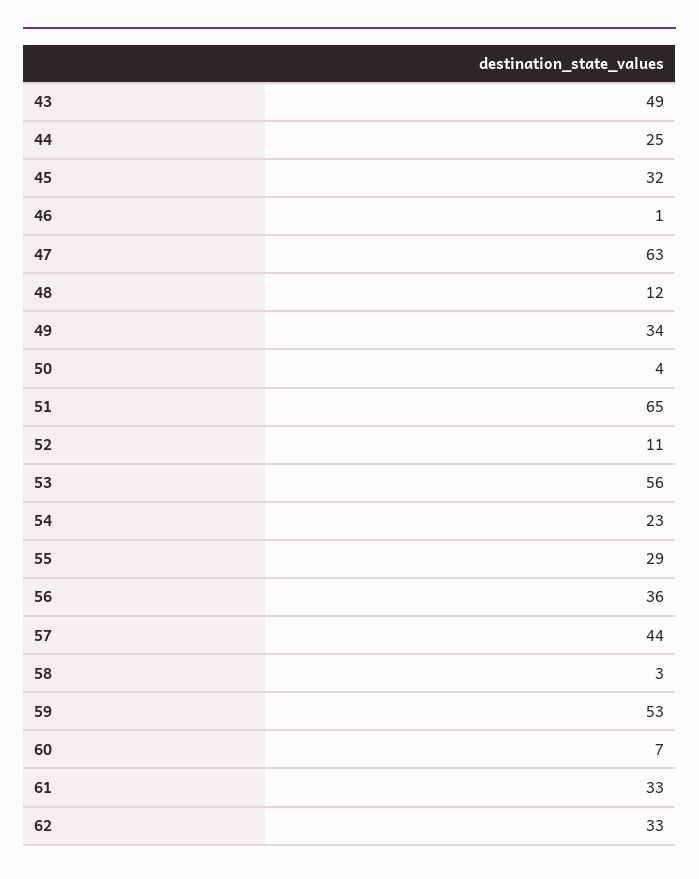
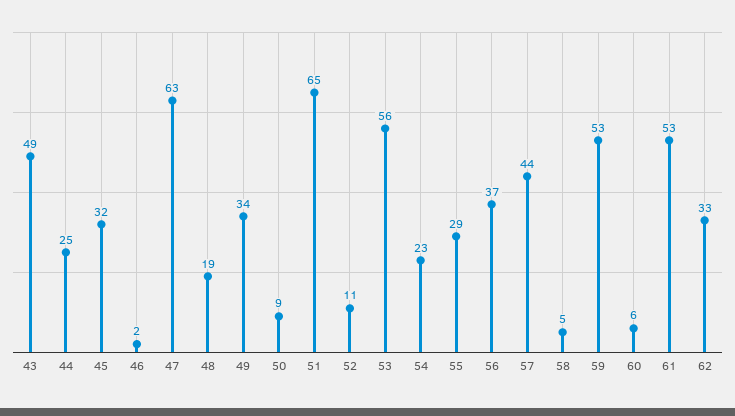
  {
    "43": 49,
    "44": 25,
    "45": 32,
-   "46": 1,
+   "46": 2,
    "47": 63,
-   "48": 12,
+   "48": 19,
    "49": 34,
-   "50": 4,
+   "50": 9,
    "51": 65,
    "52": 11,
    "53": 56,
    "54": 23,
    "55": 29,
-   "56": 36,
+   "56": 37,
    "57": 44,
-   "58": 3,
+   "58": 5,
    "59": 53,
-   "60": 7,
+   "60": 6,
-   "61": 33,
+   "61": 53,
    "62": 33
  }

